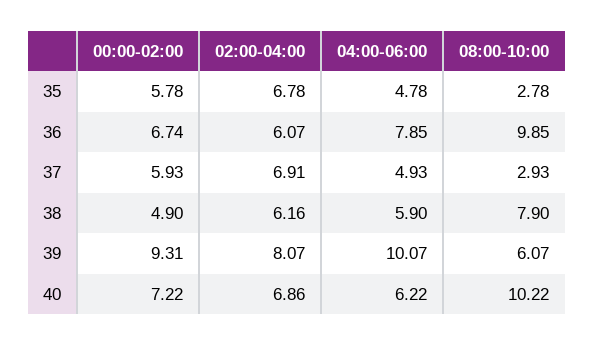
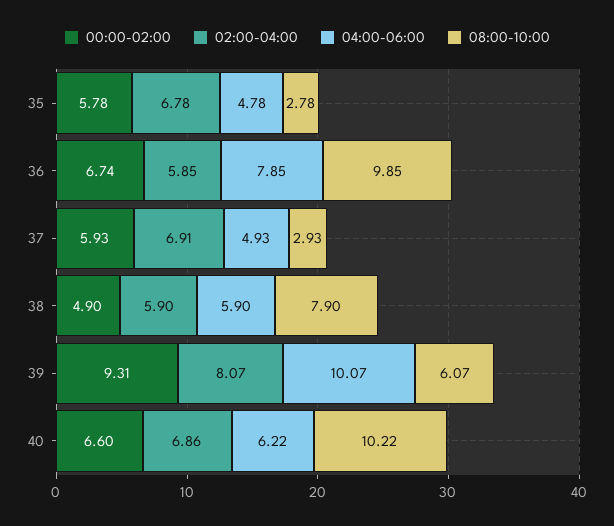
  {
    "00:00-02:00": {
      "35": 5.78,
      "36": 6.74,
      "37": 5.93,
      "38": 4.9,
      "39": 9.31,
-     "40": 7.22
+     "40": 6.6
    },
    "02:00-04:00": {
      "35": 6.78,
-     "36": 6.07,
+     "36": 5.85,
      "37": 6.91,
-     "38": 6.16,
+     "38": 5.9,
      "39": 8.07,
      "40": 6.86
    },
    "04:00-06:00": {
      "35": 4.78,
      "36": 7.85,
      "37": 4.93,
      "38": 5.9,
      "39": 10.07,
      "40": 6.22
    },
    "08:00-10:00": {
      "35": 2.78,
      "36": 9.85,
      "37": 2.93,
      "38": 7.9,
      "39": 6.07,
      "40": 10.22
    }
  }

